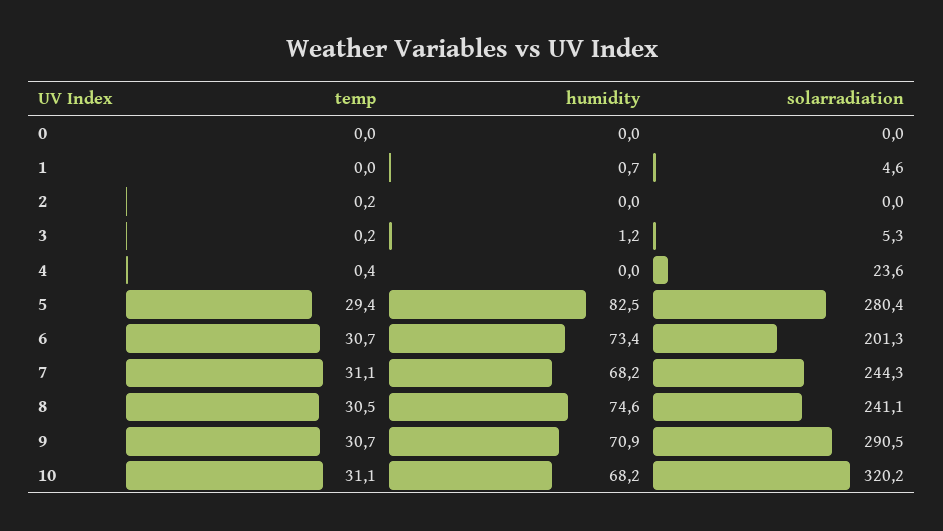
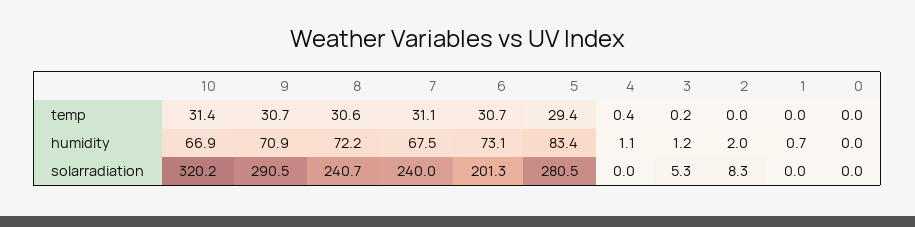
  {
    "temp": {
      "0": 0,
      "1": 0,
-     "2": 0.2,
+     "2": 0,
      "3": 0.2,
      "4": 0.4,
      "5": 29.4,
      "6": 30.7,
      "7": 31.1,
-     "8": 30.5,
+     "8": 30.6,
      "9": 30.7,
-     "10": 31.1
+     "10": 31.4
    },
    "humidity": {
      "0": 0,
      "1": 0.7,
-     "2": 0,
+     "2": 2,
      "3": 1.2,
-     "4": 0,
+     "4": 1.1,
-     "5": 82.5,
+     "5": 83.4,
-     "6": 73.4,
+     "6": 73.1,
-     "7": 68.2,
+     "7": 67.5,
-     "8": 74.6,
+     "8": 72.2,
      "9": 70.9,
-     "10": 68.2
+     "10": 66.9
    },
    "solarradiation": {
      "0": 0,
-     "1": 4.6,
+     "1": 0,
-     "2": 0,
+     "2": 8.3,
      "3": 5.3,
-     "4": 23.6,
+     "4": 0,
-     "5": 280.4,
+     "5": 280.5,
      "6": 201.3,
-     "7": 244.3,
+     "7": 240,
-     "8": 241.1,
+     "8": 240.7,
      "9": 290.5,
      "10": 320.2
    }
  }

